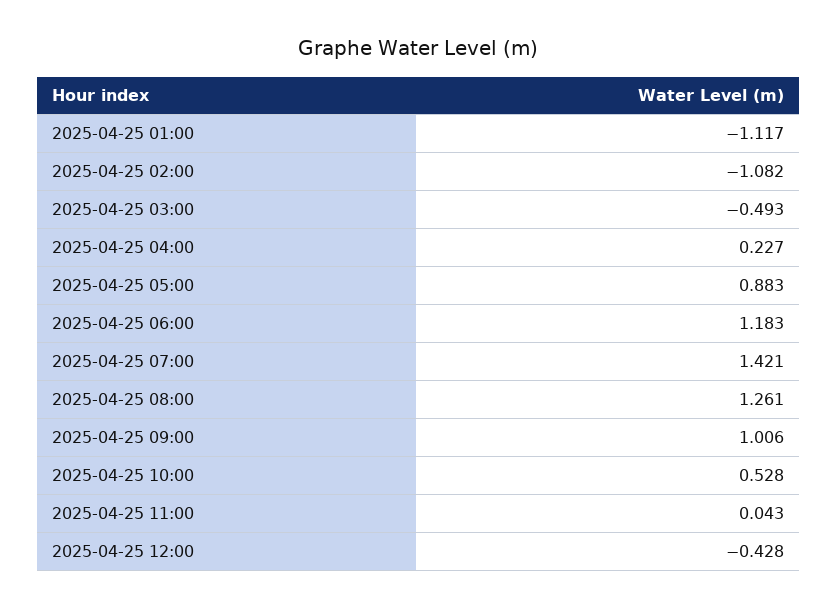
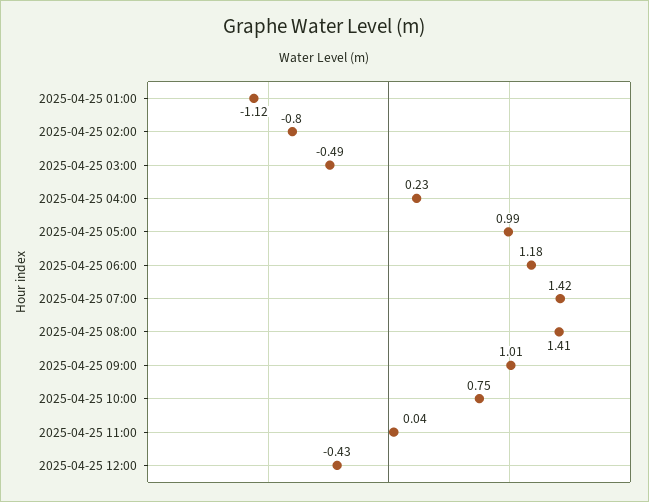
  {
    "2025-04-25 01:00": -1.117,
-   "2025-04-25 02:00": -1.082,
+   "2025-04-25 02:00": -0.8,
    "2025-04-25 03:00": -0.493,
    "2025-04-25 04:00": 0.227,
-   "2025-04-25 05:00": 0.883,
+   "2025-04-25 05:00": 0.99,
    "2025-04-25 06:00": 1.183,
    "2025-04-25 07:00": 1.421,
-   "2025-04-25 08:00": 1.261,
+   "2025-04-25 08:00": 1.41,
    "2025-04-25 09:00": 1.006,
-   "2025-04-25 10:00": 0.528,
+   "2025-04-25 10:00": 0.75,
    "2025-04-25 11:00": 0.043,
    "2025-04-25 12:00": -0.428
  }

